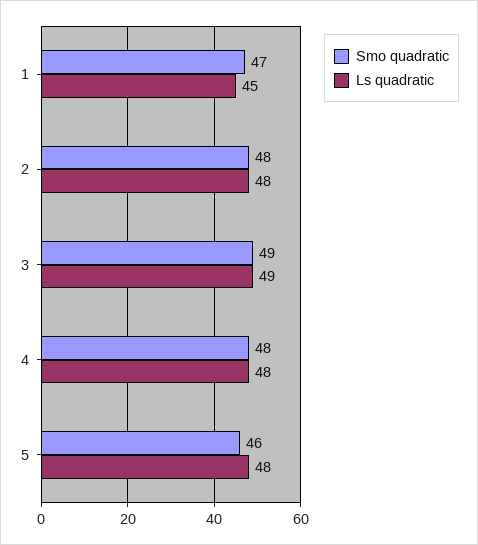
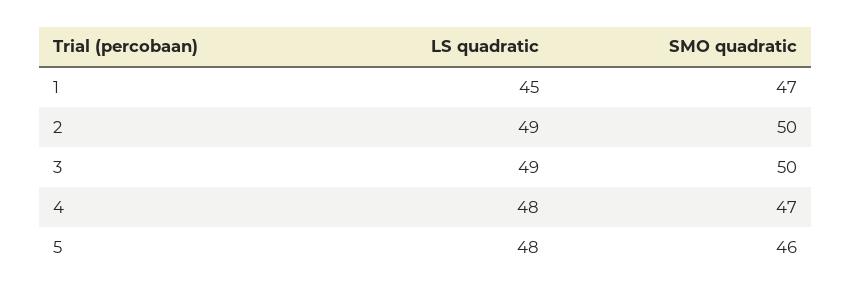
  {
    "Smo quadratic": {
      "1": 47,
-     "2": 48,
+     "2": 50,
-     "3": 49,
+     "3": 50,
-     "4": 48,
+     "4": 47,
      "5": 46
    },
    "Ls quadratic": {
      "1": 45,
-     "2": 48,
+     "2": 49,
      "3": 49,
      "4": 48,
      "5": 48
    }
  }

